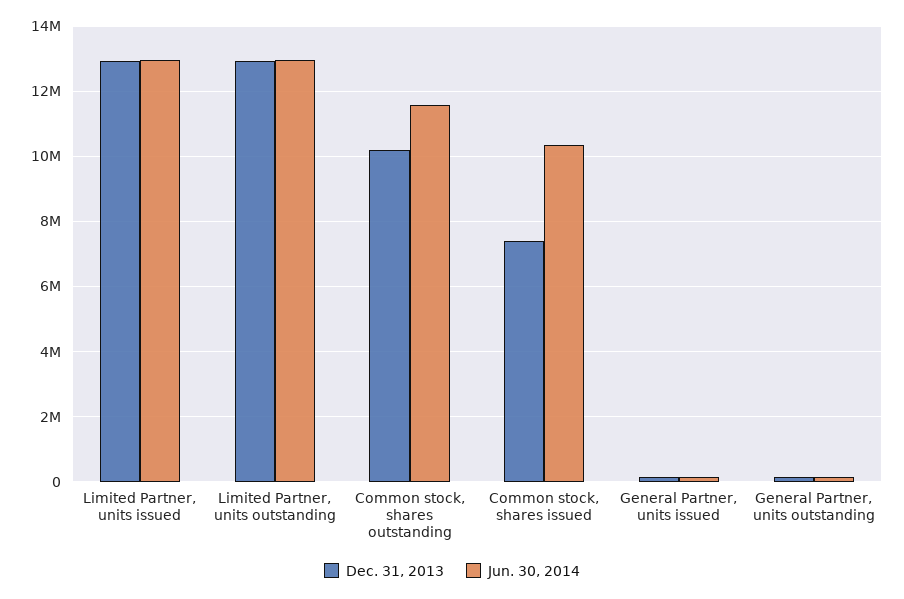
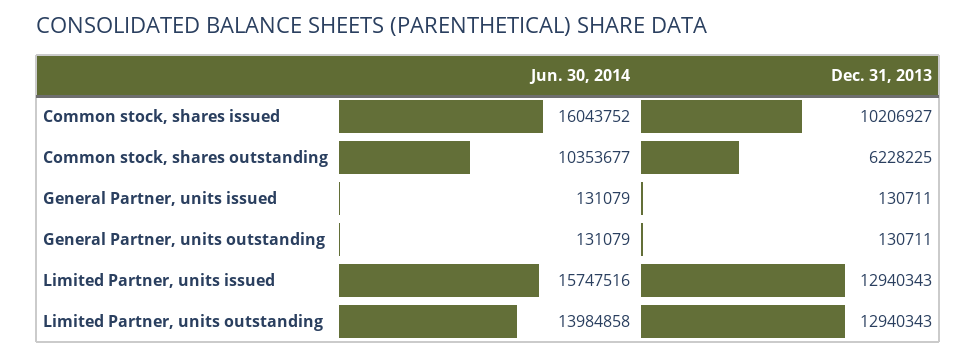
  {
    "Dec. 31, 2013": {
      "Limited Partner, units issued": 12940343,
      "Limited Partner, units outstanding": 12940343,
-     "Common stock, shares outstanding": 10200000,
+     "Common stock, shares outstanding": 6228225,
-     "Common stock, shares issued": 7400000,
+     "Common stock, shares issued": 10206927,
      "General Partner, units issued": 130711,
      "General Partner, units outstanding": 130711
    },
    "Jun. 30, 2014": {
-     "Limited Partner, units issued": 13000000,
+     "Limited Partner, units issued": 15747516,
-     "Limited Partner, units outstanding": 13000000,
+     "Limited Partner, units outstanding": 13984858,
-     "Common stock, shares outstanding": 11600000,
+     "Common stock, shares outstanding": 10353677,
-     "Common stock, shares issued": 10400000,
+     "Common stock, shares issued": 16043752,
      "General Partner, units issued": 131079,
      "General Partner, units outstanding": 131079
    }
  }

